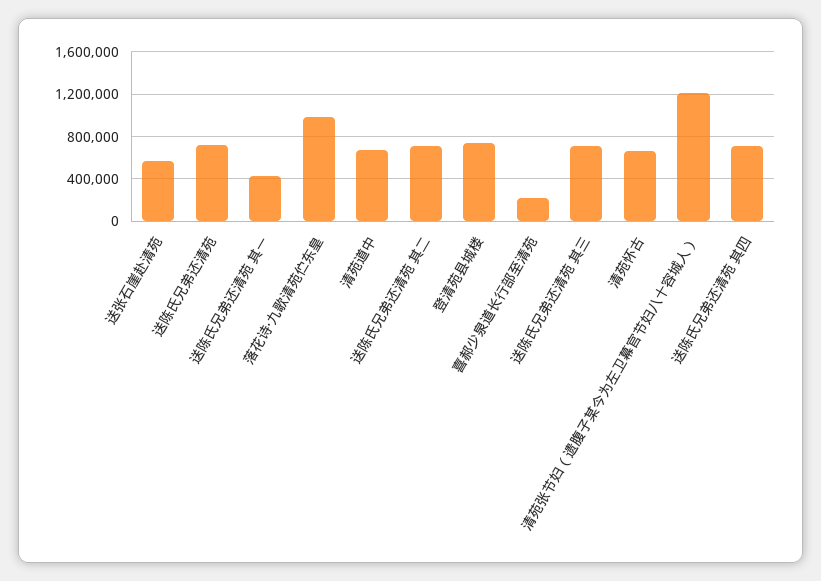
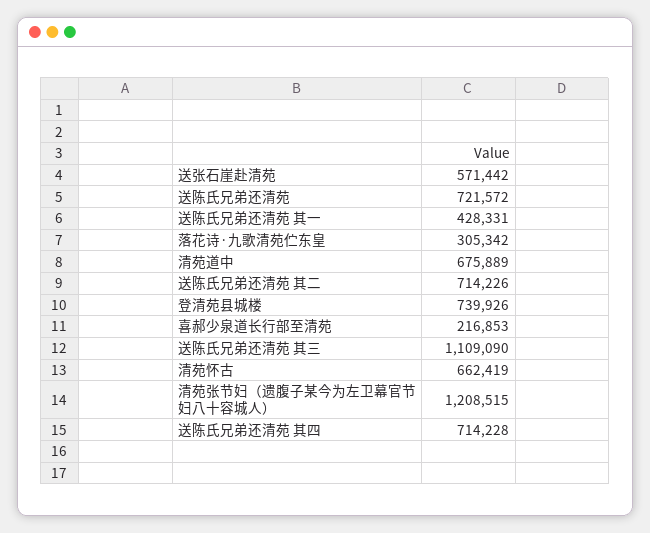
  {
    "送张石崖赴清苑": 571442,
    "送陈氏兄弟还清苑": 721572,
    "送陈氏兄弟还清苑 其一": 428331,
-   "落花诗·九歌清苑伫东皇": 1000000,
+   "落花诗·九歌清苑伫东皇": 305342,
    "清苑道中": 675889,
    "送陈氏兄弟还清苑 其二": 714226,
    "登清苑县城楼": 739926,
    "喜郝少泉道长行部至清苑": 216853,
-   "送陈氏兄弟还清苑 其三": 700000,
+   "送陈氏兄弟还清苑 其三": 1109090,
    "清苑怀古": 662419,
    "清苑张节妇（遗腹子某今为左卫幕官节妇八十容城人）": 1208515,
    "送陈氏兄弟还清苑 其四": 714228
  }

